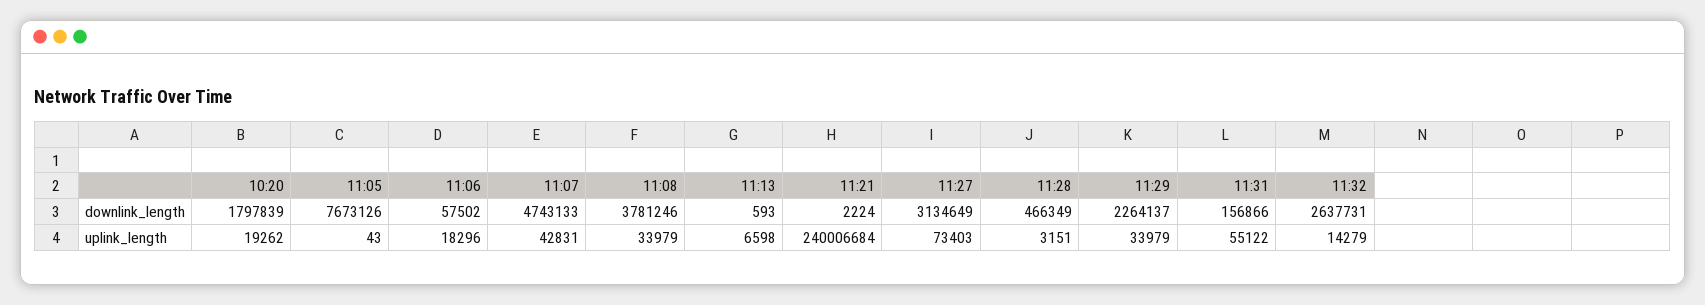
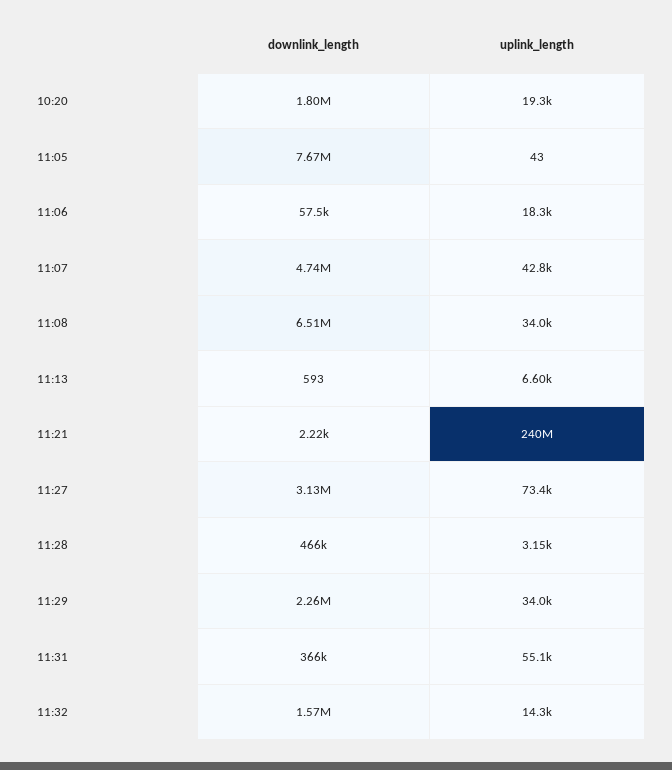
  {
    "10:20": {
      "downlink_length": 1797839,
      "uplink_length": 19262
    },
    "11:05": {
      "downlink_length": 7673126,
      "uplink_length": 43
    },
    "11:06": {
      "downlink_length": 57502,
      "uplink_length": 18296
    },
    "11:07": {
      "downlink_length": 4743133,
      "uplink_length": 42831
    },
    "11:08": {
-     "downlink_length": 3781246,
+     "downlink_length": 6510000,
      "uplink_length": 33979
    },
    "11:13": {
      "downlink_length": 593,
      "uplink_length": 6598
    },
    "11:21": {
      "downlink_length": 2224,
      "uplink_length": 240006684
    },
    "11:27": {
      "downlink_length": 3134649,
      "uplink_length": 73403
    },
    "11:28": {
      "downlink_length": 466349,
      "uplink_length": 3151
    },
    "11:29": {
      "downlink_length": 2264137,
      "uplink_length": 33979
    },
    "11:31": {
-     "downlink_length": 156866,
+     "downlink_length": 366000,
      "uplink_length": 55122
    },
    "11:32": {
-     "downlink_length": 2637731,
+     "downlink_length": 1570000,
      "uplink_length": 14279
    }
  }

